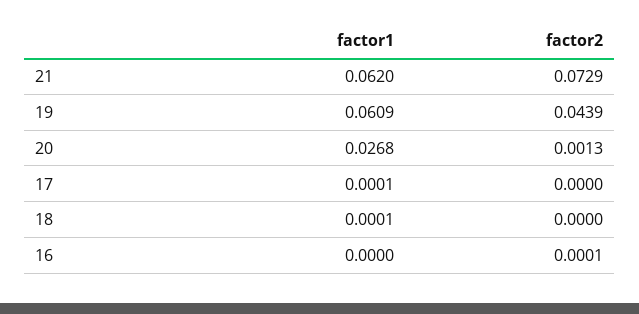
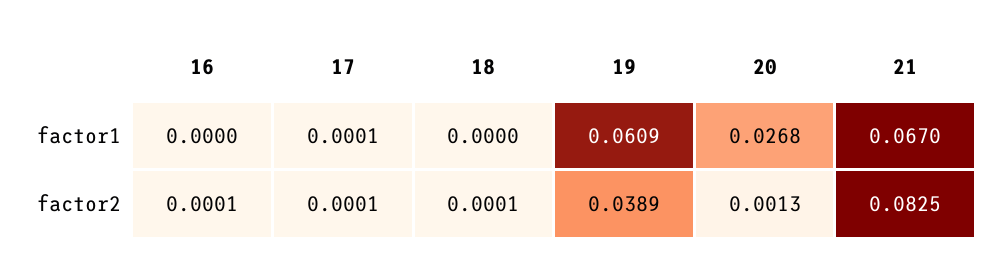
  {
    "factor1": {
-     "21": 0.062,
+     "21": 0.067,
      "19": 0.0609,
      "20": 0.0268,
      "17": 0.0001,
-     "18": 0.0001,
+     "18": 0,
      "16": 0
    },
    "factor2": {
-     "21": 0.0729,
+     "21": 0.0825,
-     "19": 0.0439,
+     "19": 0.0389,
      "20": 0.0013,
-     "17": 0,
+     "17": 0.0001,
-     "18": 0,
+     "18": 0.0001,
      "16": 0.0001
    }
  }

